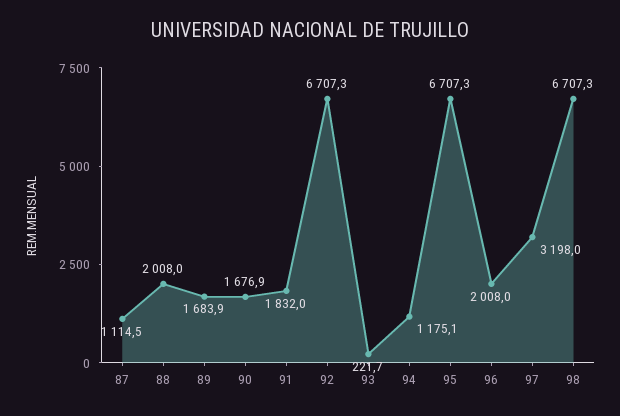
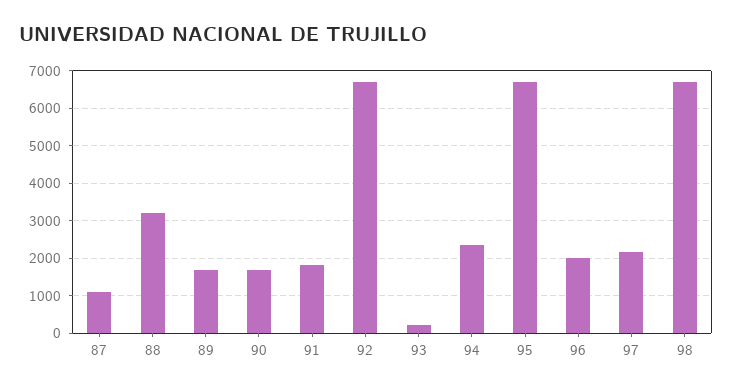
  {
    "87": 1114.5,
-   "88": 2008,
+   "88": 3200,
    "89": 1683.9,
    "90": 1676.9,
    "91": 1832,
    "92": 6707.3,
    "93": 221.7,
-   "94": 1175.1,
+   "94": 2400,
    "95": 6707.3,
    "96": 2008,
-   "97": 3198,
+   "97": 2200,
    "98": 6707.3
  }

